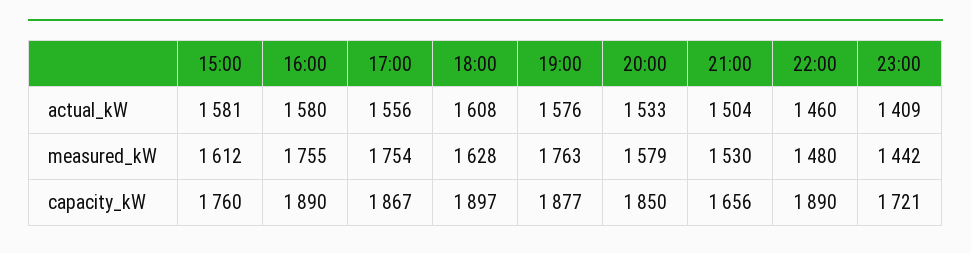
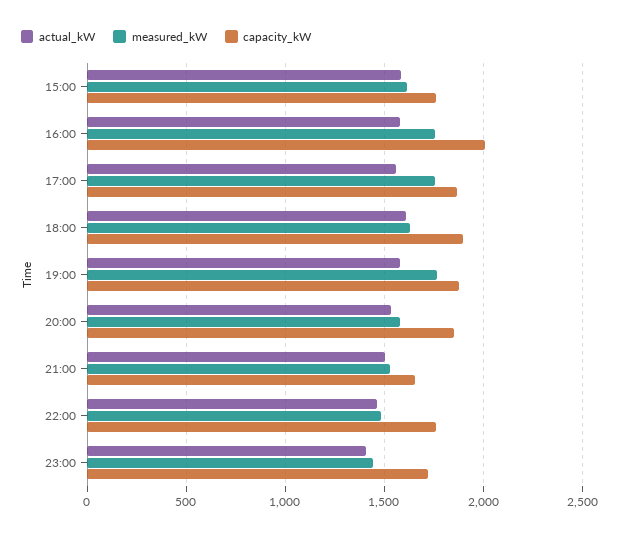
  {
    "actual_kW": {
      "15:00": 1581,
      "16:00": 1580,
      "17:00": 1556,
      "18:00": 1608,
      "19:00": 1576,
      "20:00": 1533,
      "21:00": 1504,
      "22:00": 1460,
      "23:00": 1409
    },
    "measured_kW": {
      "15:00": 1612,
      "16:00": 1755,
      "17:00": 1754,
      "18:00": 1628,
      "19:00": 1763,
      "20:00": 1579,
      "21:00": 1530,
      "22:00": 1480,
      "23:00": 1442
    },
    "capacity_kW": {
      "15:00": 1760,
-     "16:00": 1890,
+     "16:00": 2000,
      "17:00": 1867,
      "18:00": 1897,
      "19:00": 1877,
      "20:00": 1850,
      "21:00": 1656,
-     "22:00": 1890,
+     "22:00": 1750,
      "23:00": 1721
    }
  }

